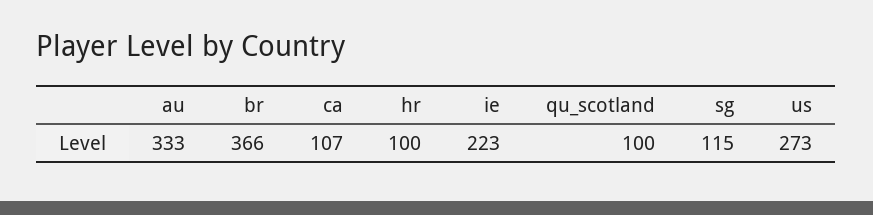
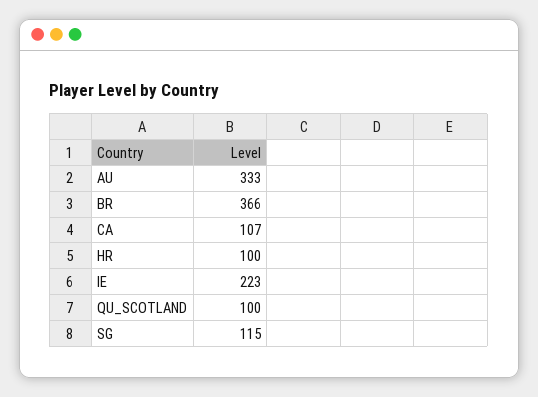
  {
    "au": 333,
    "br": 366,
    "ca": 107,
    "hr": 100,
    "ie": 223,
    "qu_scotland": 100,
-   "sg": 115,
+   "sg": 115
-   "us": 273
  }

